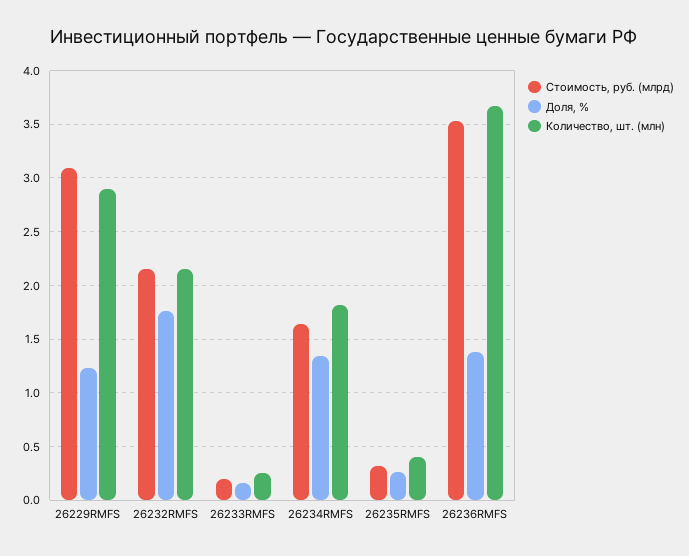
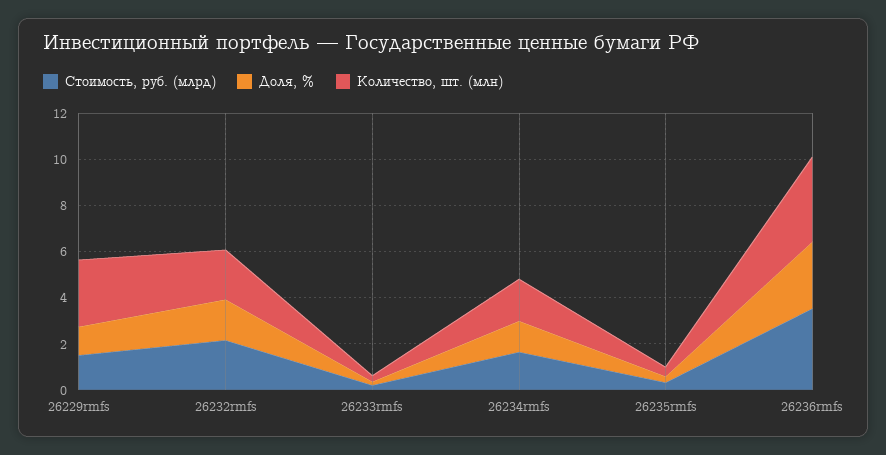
  {
    "Стоимость, руб. (млрд)": {
-     "26229RMFS": 3.1,
+     "26229RMFS": 1.5,
      "26232RMFS": 2.2,
      "26233RMFS": 0.2,
      "26234RMFS": 1.6,
      "26235RMFS": 0.3,
      "26236RMFS": 3.5
    },
    "Доля, %": {
      "26229RMFS": 1.2,
      "26232RMFS": 1.8,
      "26233RMFS": 0.2,
      "26234RMFS": 1.3,
      "26235RMFS": 0.3,
-     "26236RMFS": 1.4
+     "26236RMFS": 3
    },
    "Количество, шт. (млн)": {
      "26229RMFS": 2.9,
      "26232RMFS": 2.2,
      "26233RMFS": 0.3,
      "26234RMFS": 1.8,
      "26235RMFS": 0.4,
      "26236RMFS": 3.7
    }
  }

